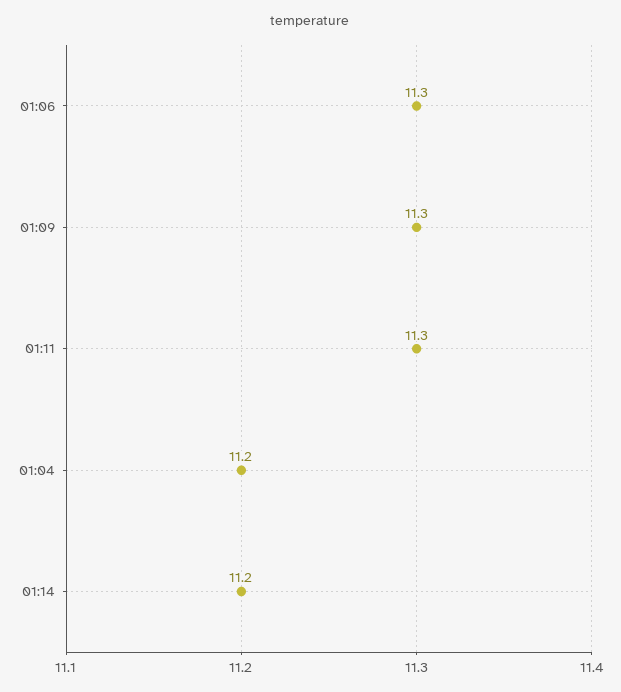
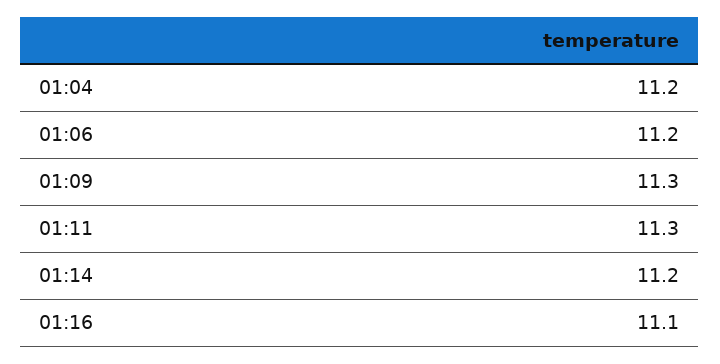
  {
-   "01:06": 11.3,
+   "01:06": 11.2,
    "01:09": 11.3,
    "01:11": 11.3,
    "01:04": 11.2,
-   "01:14": 11.2
+   "01:14": 11.2,
+   "01:16": 11.1
  }

